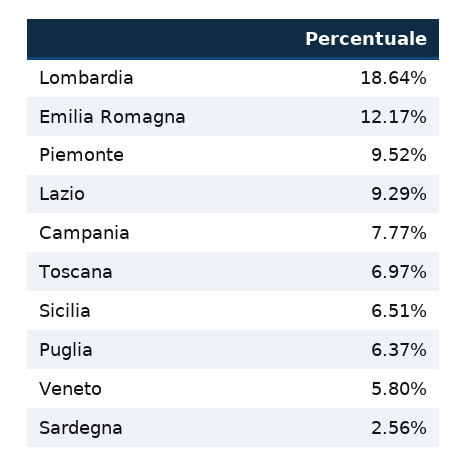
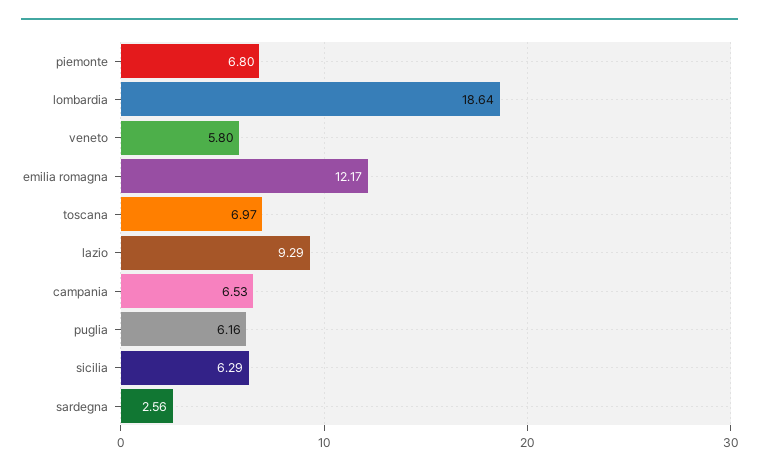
  {
    "Lombardia": 18.64,
    "Emilia Romagna": 12.17,
-   "Piemonte": 9.52,
+   "Piemonte": 6.8,
    "Lazio": 9.29,
-   "Campania": 7.77,
+   "Campania": 6.53,
    "Toscana": 6.97,
-   "Sicilia": 6.51,
+   "Sicilia": 6.29,
-   "Puglia": 6.37,
+   "Puglia": 6.16,
    "Veneto": 5.8,
    "Sardegna": 2.56
  }

